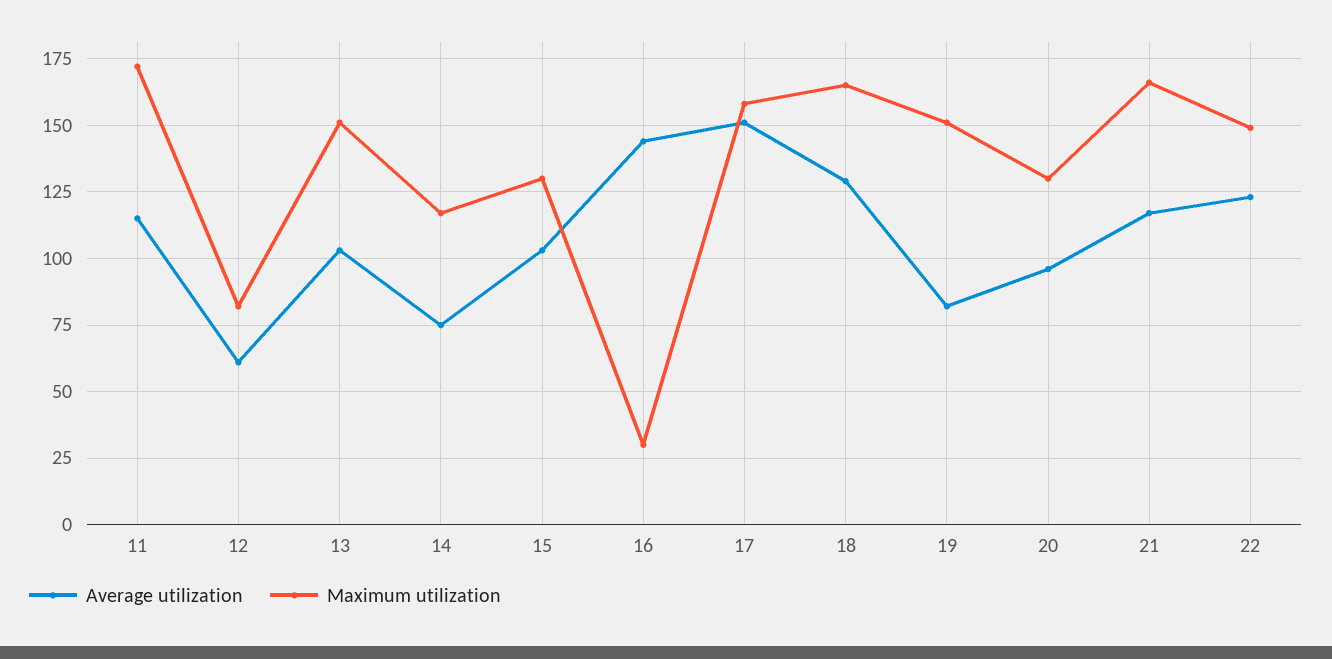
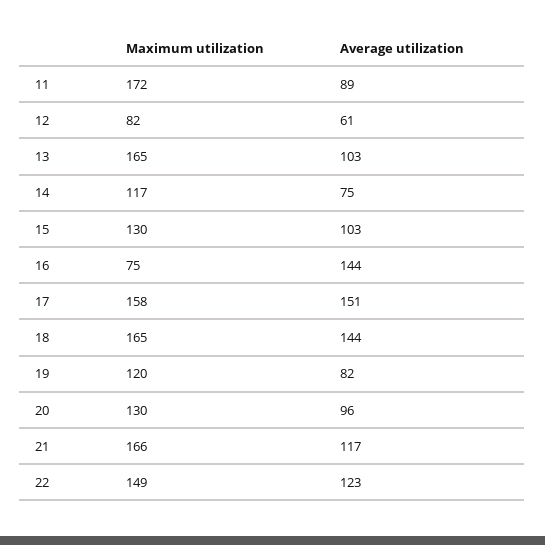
  {
    "Average utilization": {
-     "11": 115,
+     "11": 89,
      "12": 61,
      "13": 103,
      "14": 75,
      "15": 103,
      "16": 144,
      "17": 151,
-     "18": 130,
+     "18": 144,
      "19": 82,
      "20": 96,
      "21": 117,
      "22": 123
    },
    "Maximum utilization": {
      "11": 172,
      "12": 82,
-     "13": 150,
+     "13": 165,
      "14": 117,
      "15": 130,
-     "16": 30,
+     "16": 75,
      "17": 158,
      "18": 165,
-     "19": 150,
+     "19": 120,
      "20": 130,
      "21": 166,
      "22": 149
    }
  }

